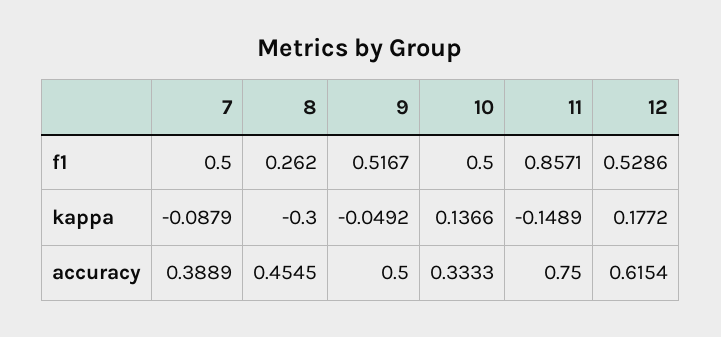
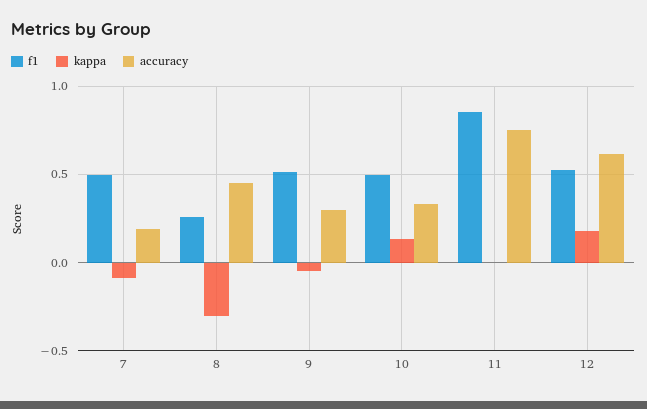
  {
    "f1": {
      "7": 0.5,
      "8": 0.262,
      "9": 0.5167,
      "10": 0.5,
      "11": 0.8571,
      "12": 0.5286
    },
    "kappa": {
      "7": -0.0879,
      "8": -0.3,
      "9": -0.0492,
      "10": 0.1366,
-     "11": -0.1489,
+     "11": 0,
      "12": 0.1772
    },
    "accuracy": {
-     "7": 0.3889,
+     "7": 0.2,
      "8": 0.4545,
-     "9": 0.5,
+     "9": 0.3,
      "10": 0.3333,
      "11": 0.75,
      "12": 0.6154
    }
  }

